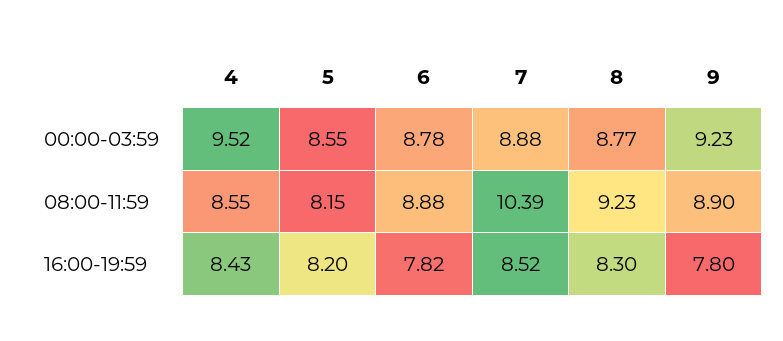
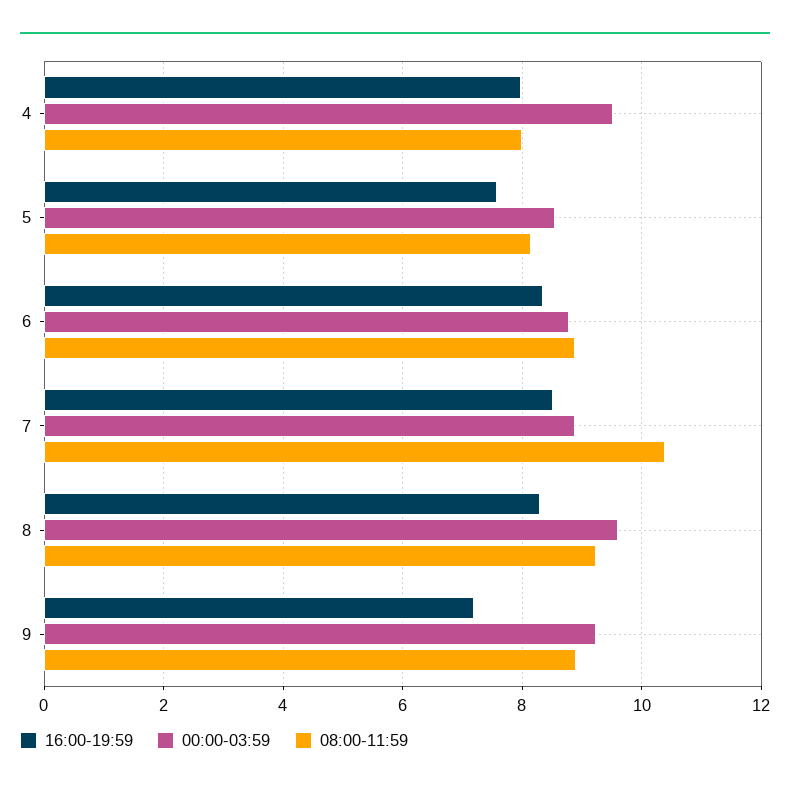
  {
    "00:00-03:59": {
      "4": 9.52,
      "5": 8.55,
      "6": 8.78,
      "7": 8.88,
-     "8": 8.77,
+     "8": 9.6,
      "9": 9.23
    },
    "08:00-11:59": {
-     "4": 8.55,
+     "4": 8,
      "5": 8.15,
      "6": 8.88,
      "7": 10.39,
      "8": 9.23,
      "9": 8.9
    },
    "16:00-19:59": {
-     "4": 8.43,
+     "4": 8,
-     "5": 8.2,
+     "5": 7.6,
-     "6": 7.82,
+     "6": 8.4,
      "7": 8.52,
      "8": 8.3,
-     "9": 7.8
+     "9": 7.2
    }
  }

